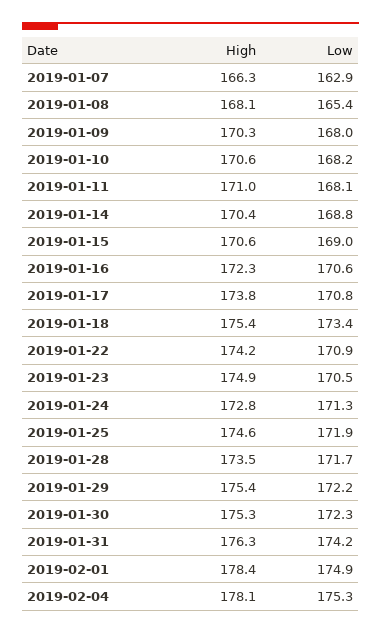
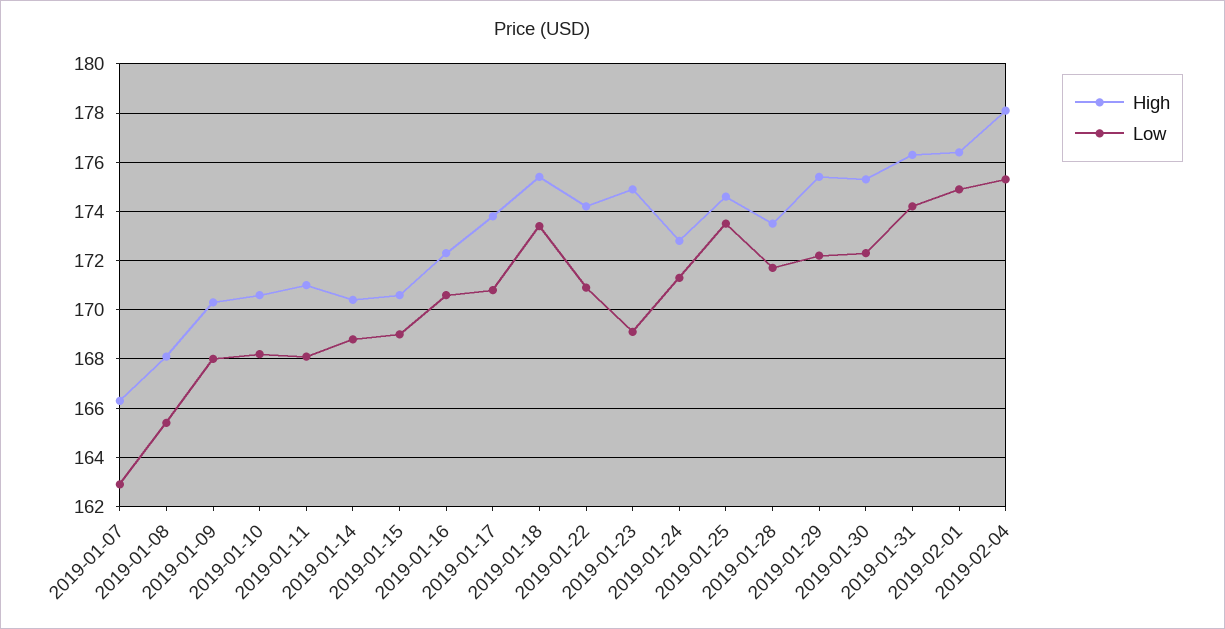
  {
    "High": {
      "2019-01-07": 166.3,
      "2019-01-08": 168.1,
      "2019-01-09": 170.3,
      "2019-01-10": 170.6,
      "2019-01-11": 171,
      "2019-01-14": 170.4,
      "2019-01-15": 170.6,
      "2019-01-16": 172.3,
      "2019-01-17": 173.8,
      "2019-01-18": 175.4,
      "2019-01-22": 174.2,
      "2019-01-23": 174.9,
      "2019-01-24": 172.8,
      "2019-01-25": 174.6,
      "2019-01-28": 173.5,
      "2019-01-29": 175.4,
      "2019-01-30": 175.3,
      "2019-01-31": 176.3,
-     "2019-02-01": 178.4,
+     "2019-02-01": 176.5,
      "2019-02-04": 178.1
    },
    "Low": {
      "2019-01-07": 162.9,
      "2019-01-08": 165.4,
      "2019-01-09": 168,
      "2019-01-10": 168.2,
      "2019-01-11": 168.1,
      "2019-01-14": 168.8,
      "2019-01-15": 169,
      "2019-01-16": 170.6,
      "2019-01-17": 170.8,
      "2019-01-18": 173.4,
      "2019-01-22": 170.9,
-     "2019-01-23": 170.5,
+     "2019-01-23": 169,
      "2019-01-24": 171.3,
-     "2019-01-25": 171.9,
+     "2019-01-25": 173.5,
      "2019-01-28": 171.7,
      "2019-01-29": 172.2,
      "2019-01-30": 172.3,
      "2019-01-31": 174.2,
      "2019-02-01": 174.9,
      "2019-02-04": 175.3
    }
  }

